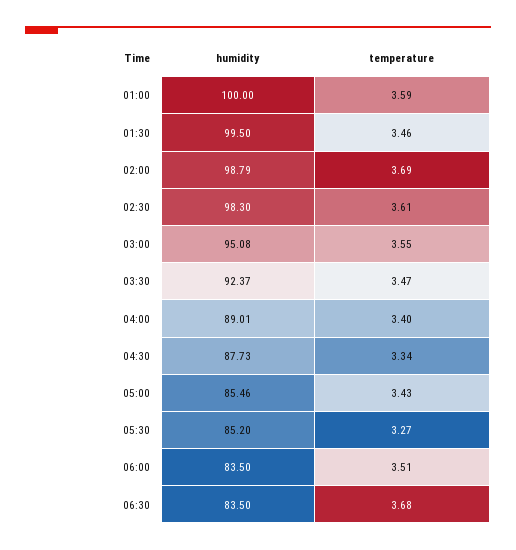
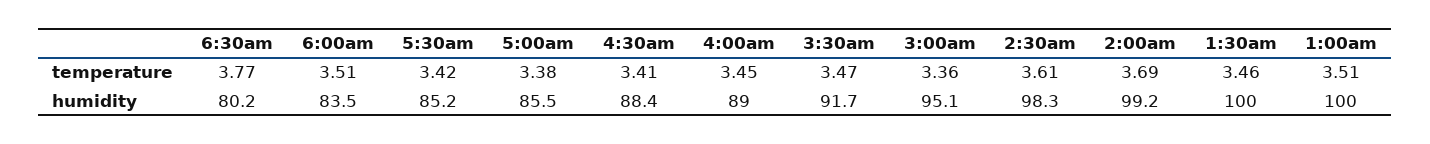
  {
    "humidity": {
      "01:00": 100,
-     "01:30": 99.5,
+     "01:30": 100,
-     "02:00": 98.79,
+     "02:00": 99.2,
      "02:30": 98.3,
      "03:00": 95.08,
-     "03:30": 92.37,
+     "03:30": 91.7,
      "04:00": 89.01,
-     "04:30": 87.73,
+     "04:30": 88.4,
      "05:00": 85.46,
      "05:30": 85.2,
      "06:00": 83.5,
-     "06:30": 83.5
+     "06:30": 80.2
    },
    "temperature": {
-     "01:00": 3.59,
+     "01:00": 3.51,
      "01:30": 3.46,
      "02:00": 3.69,
      "02:30": 3.61,
-     "03:00": 3.55,
+     "03:00": 3.36,
      "03:30": 3.47,
-     "04:00": 3.4,
+     "04:00": 3.45,
-     "04:30": 3.34,
+     "04:30": 3.41,
-     "05:00": 3.43,
+     "05:00": 3.38,
-     "05:30": 3.27,
+     "05:30": 3.42,
      "06:00": 3.51,
-     "06:30": 3.68
+     "06:30": 3.77
    }
  }

